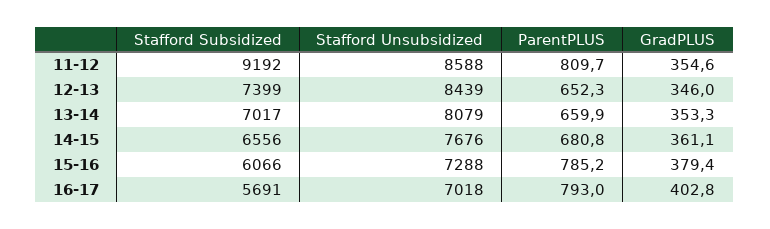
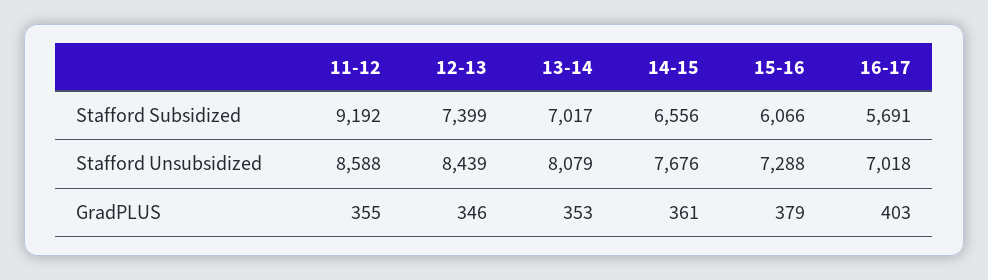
  {
    "Stafford Subsidized": {
      "11-12": 9192,
      "12-13": 7399,
      "13-14": 7017,
      "14-15": 6556,
      "15-16": 6066,
      "16-17": 5691
    },
    "Stafford Unsubsidized": {
      "11-12": 8588,
      "12-13": 8439,
      "13-14": 8079,
      "14-15": 7676,
      "15-16": 7288,
      "16-17": 7018
    },
-   "ParentPLUS": {
-     "11-12": 809.7,
-     "12-13": 652.3,
-     "13-14": 659.9,
-     "14-15": 680.8,
-     "15-16": 785.2,
-     "16-17": 793
-   },
    "GradPLUS": {
      "11-12": 354.6,
      "12-13": 346,
      "13-14": 353.3,
      "14-15": 361.1,
      "15-16": 379.4,
      "16-17": 402.8
    }
  }

